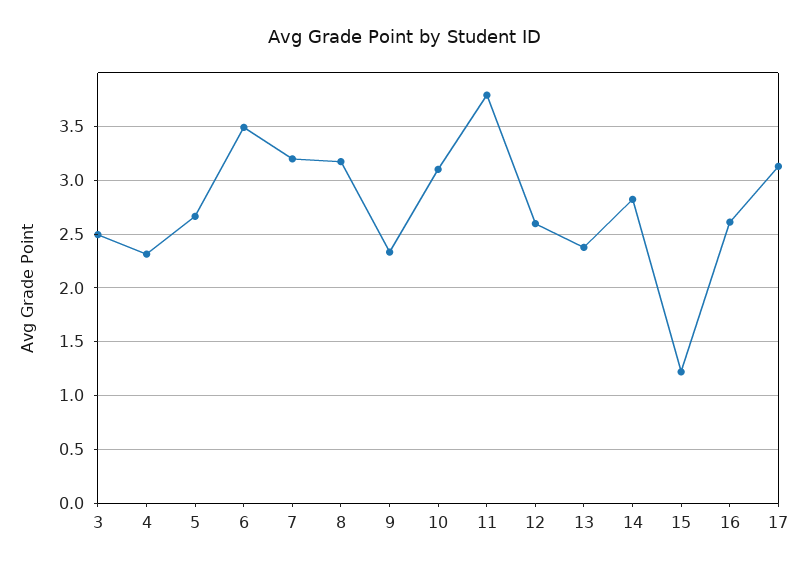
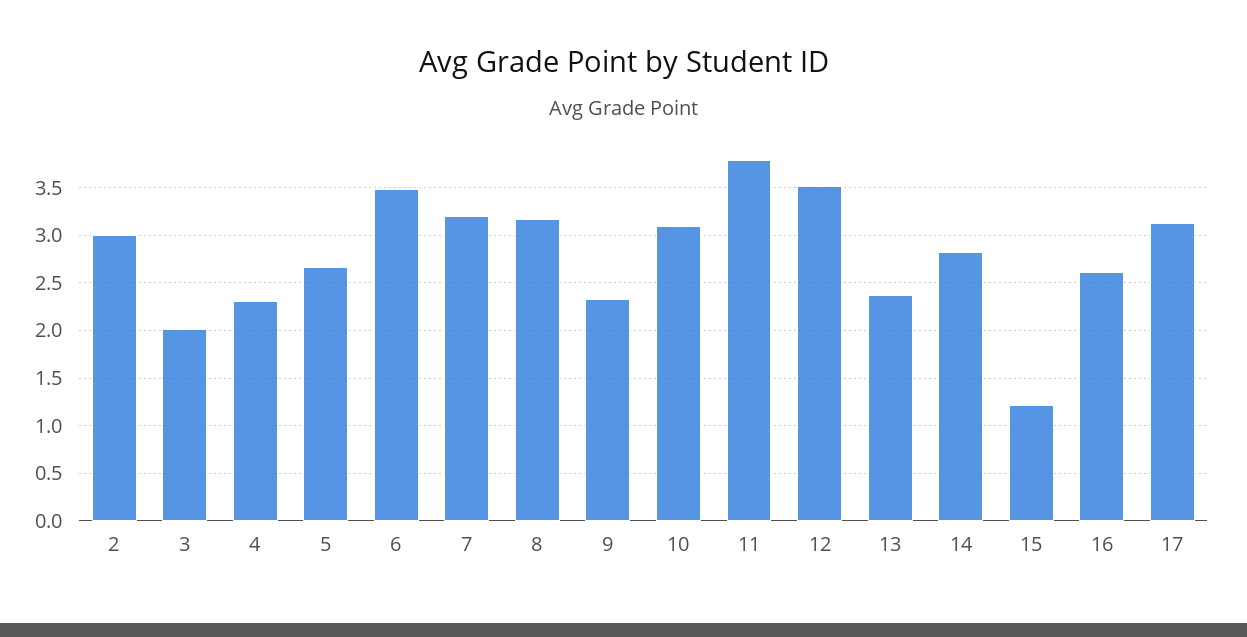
  {
-   "3": 2.5,
+   "3": 2,
    "4": 2.3,
    "5": 2.7,
    "6": 3.5,
    "7": 3.2,
    "8": 3.2,
    "9": 2.3,
    "10": 3.1,
    "11": 3.8,
-   "12": 2.6,
+   "12": 3.5,
    "13": 2.4,
    "14": 2.8,
    "15": 1.2,
    "16": 2.6,
-   "17": 3.1
+   "17": 3.1,
+   "2": 3
  }

